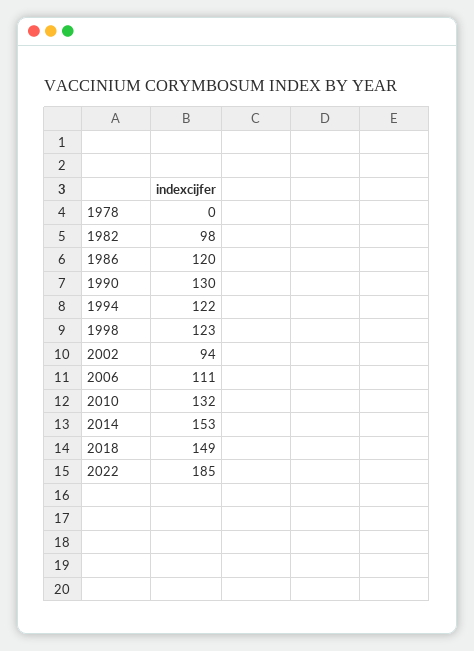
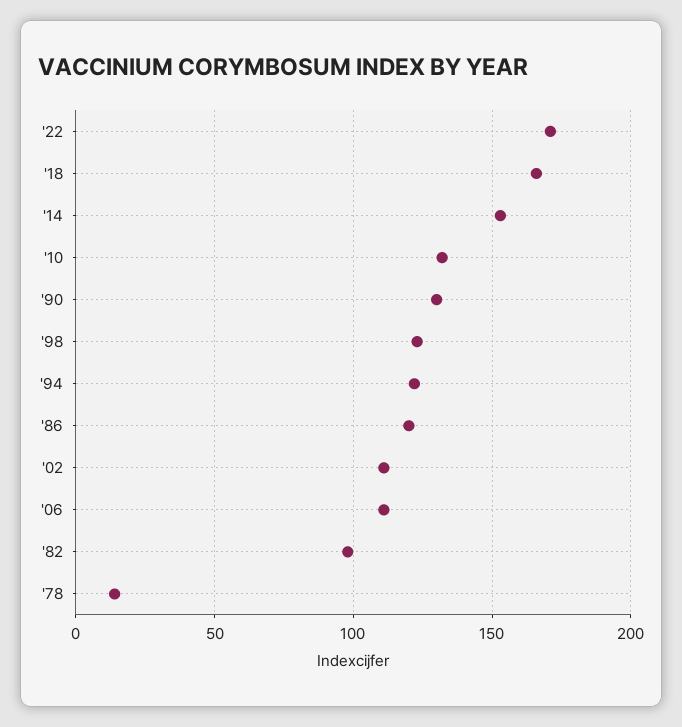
  {
-   "1978": 0,
+   "1978": 15,
    "1982": 98,
    "1986": 120,
    "1990": 130,
    "1994": 122,
    "1998": 123,
-   "2002": 94,
+   "2002": 110,
    "2006": 111,
    "2010": 132,
    "2014": 153,
-   "2018": 149,
+   "2018": 165,
-   "2022": 185
+   "2022": 170
  }

